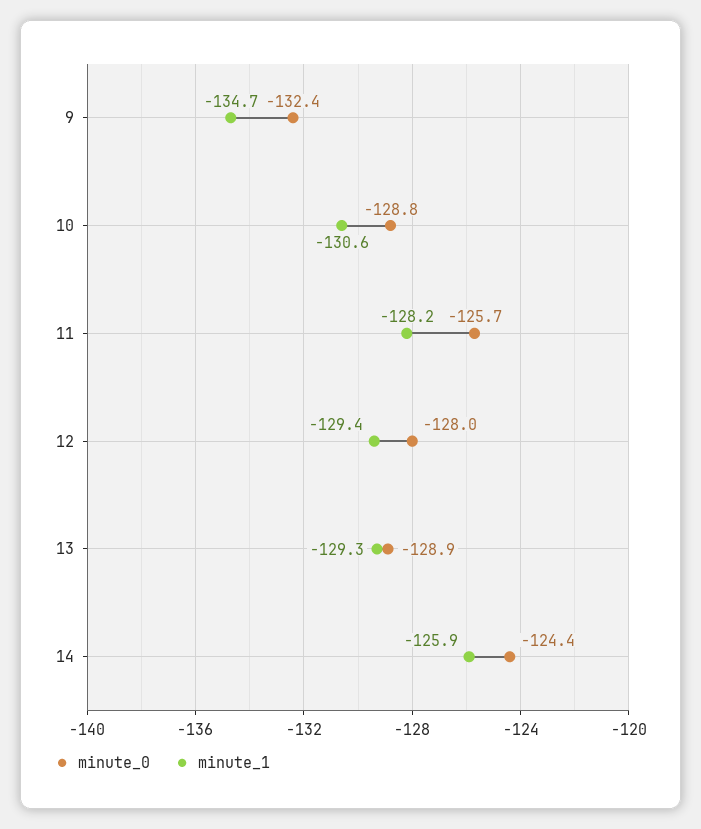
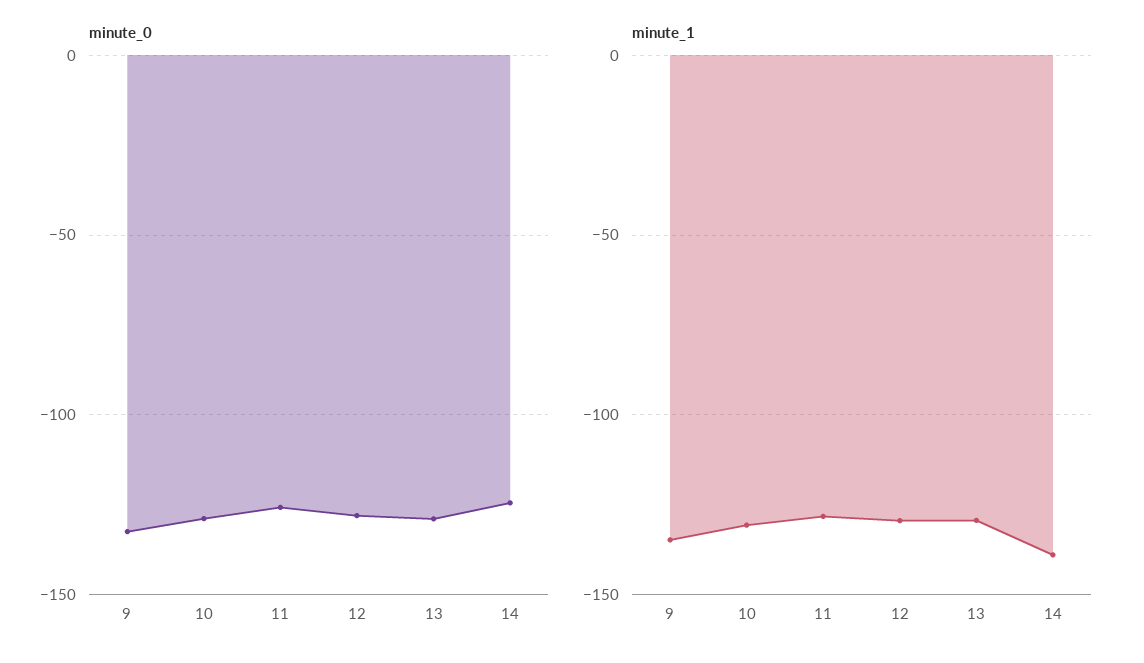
  {
    "minute_0": {
      "9": -132.4,
      "10": -128.8,
      "11": -125.7,
      "12": -128,
      "13": -128.9,
      "14": -124.4
    },
    "minute_1": {
      "9": -134.7,
      "10": -130.6,
      "11": -128.2,
      "12": -129.4,
      "13": -129.3,
-     "14": -125.9
+     "14": -140
    }
  }

